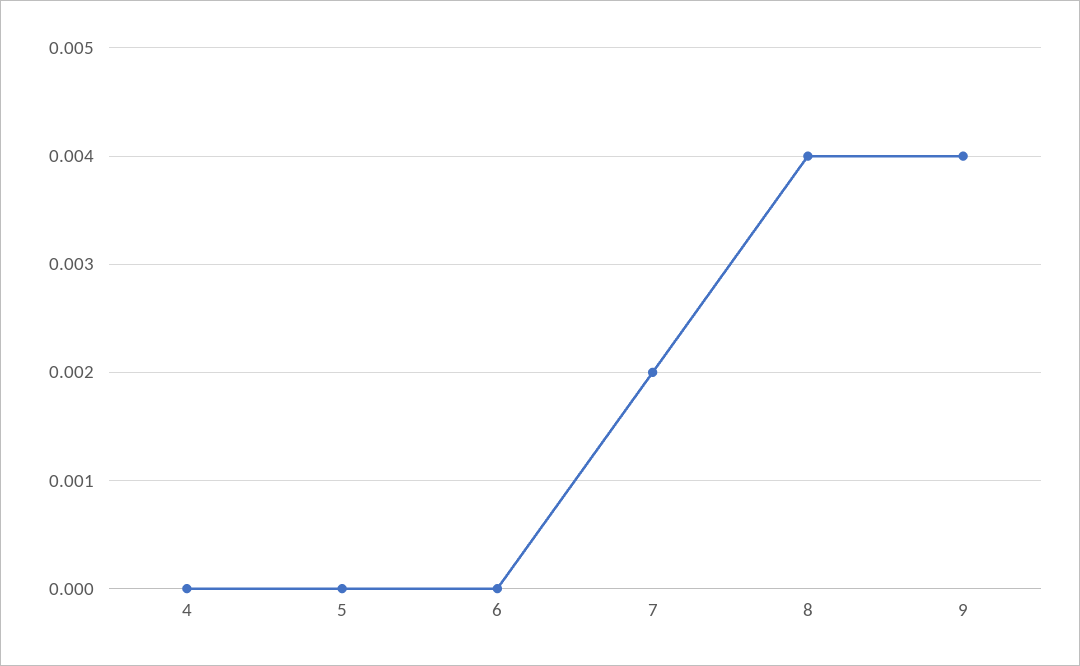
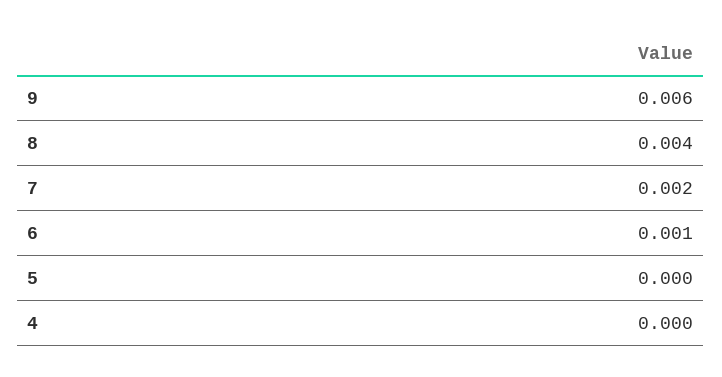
  {
    "4": 0,
    "5": 0,
-   "6": 0,
+   "6": 0.001,
    "7": 0.002,
    "8": 0.004,
-   "9": 0.004
+   "9": 0.006
  }

